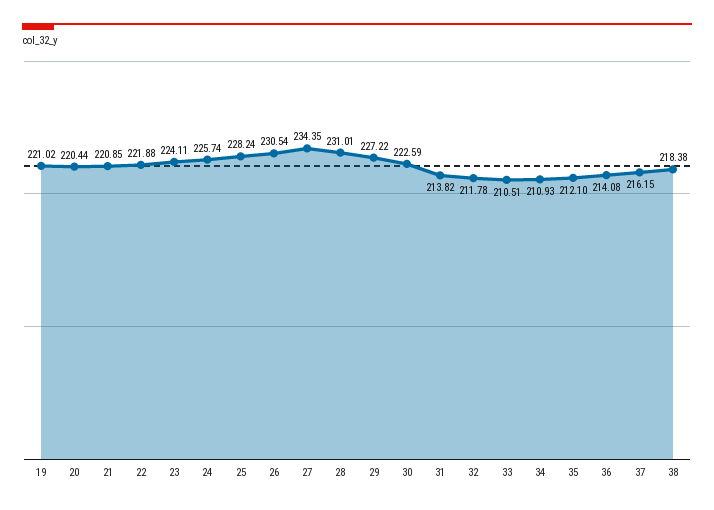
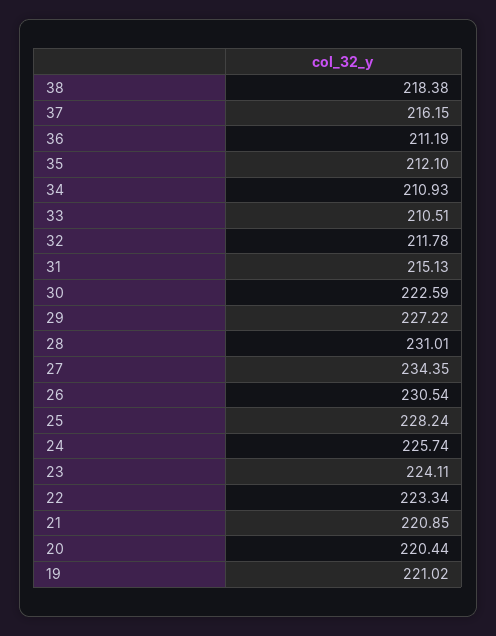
  {
    "19": 221.02,
    "20": 220.44,
    "21": 220.85,
-   "22": 221.88,
+   "22": 223.34,
    "23": 224.11,
    "24": 225.74,
    "25": 228.24,
    "26": 230.54,
    "27": 234.35,
    "28": 231.01,
    "29": 227.22,
    "30": 222.59,
-   "31": 213.82,
+   "31": 215.13,
    "32": 211.78,
    "33": 210.51,
    "34": 210.93,
    "35": 212.1,
-   "36": 214.08,
+   "36": 211.19,
    "37": 216.15,
    "38": 218.38
  }

